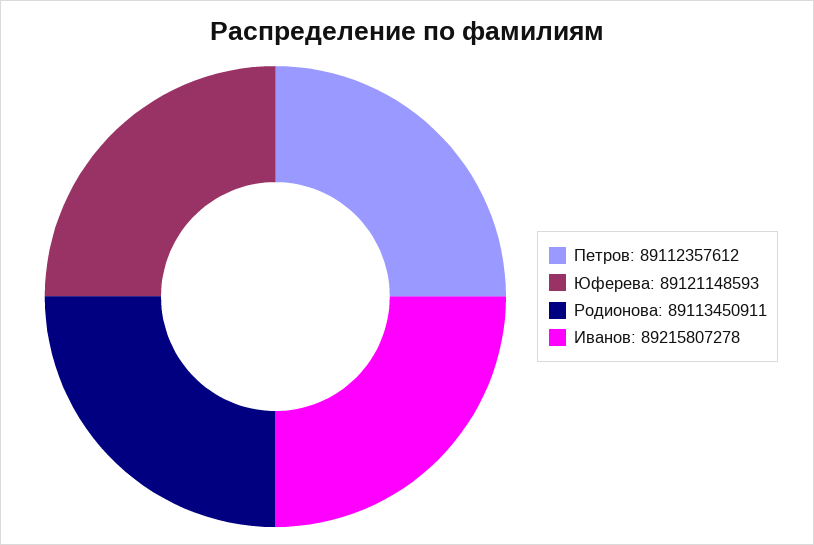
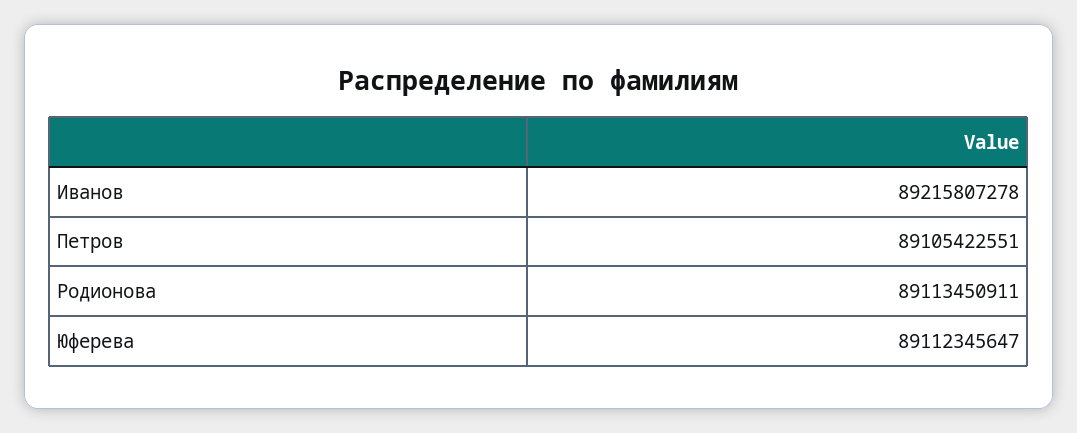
  {
-   "Петров": 89112357612,
+   "Петров": 89105422551,
-   "Юферева": 89121148593,
+   "Юферева": 89112345647,
    "Родионова": 89113450911,
    "Иванов": 89215807278
  }

